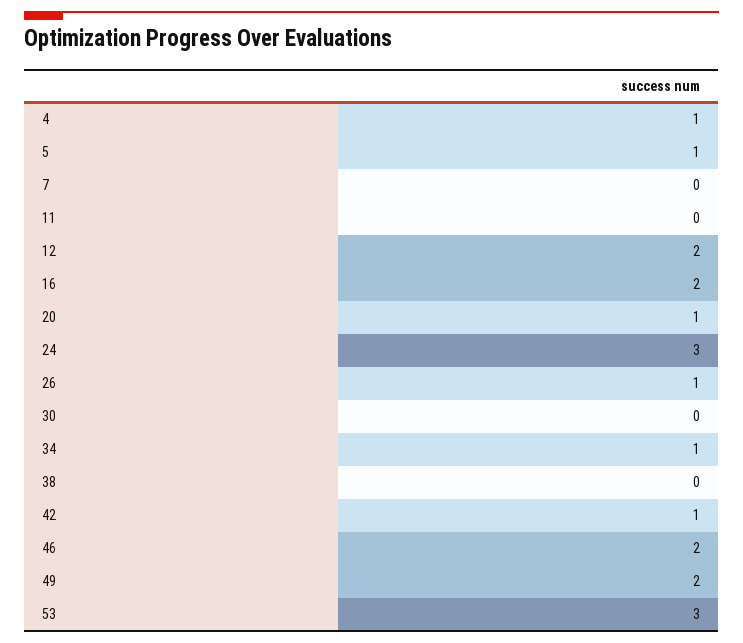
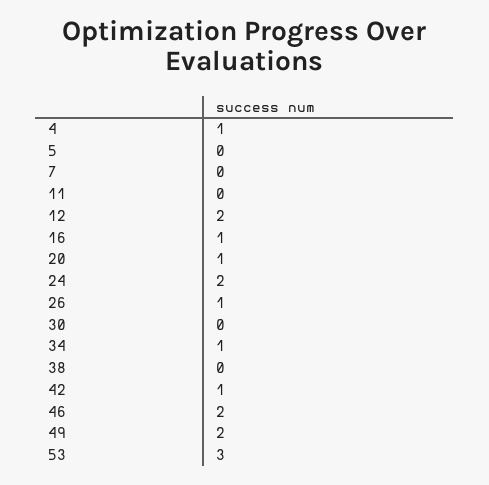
  {
    "4": 1,
-   "5": 1,
+   "5": 0,
    "7": 0,
    "11": 0,
    "12": 2,
-   "16": 2,
+   "16": 1,
    "20": 1,
-   "24": 3,
+   "24": 2,
    "26": 1,
    "30": 0,
    "34": 1,
    "38": 0,
    "42": 1,
    "46": 2,
    "49": 2,
    "53": 3
  }

